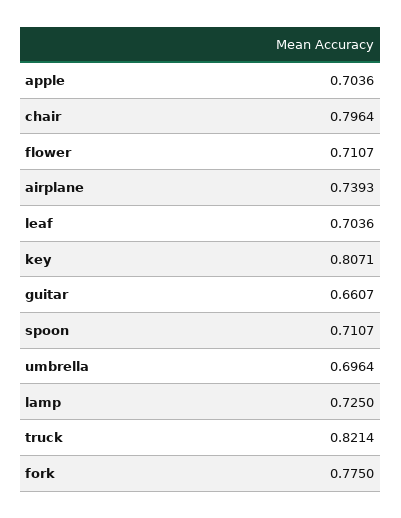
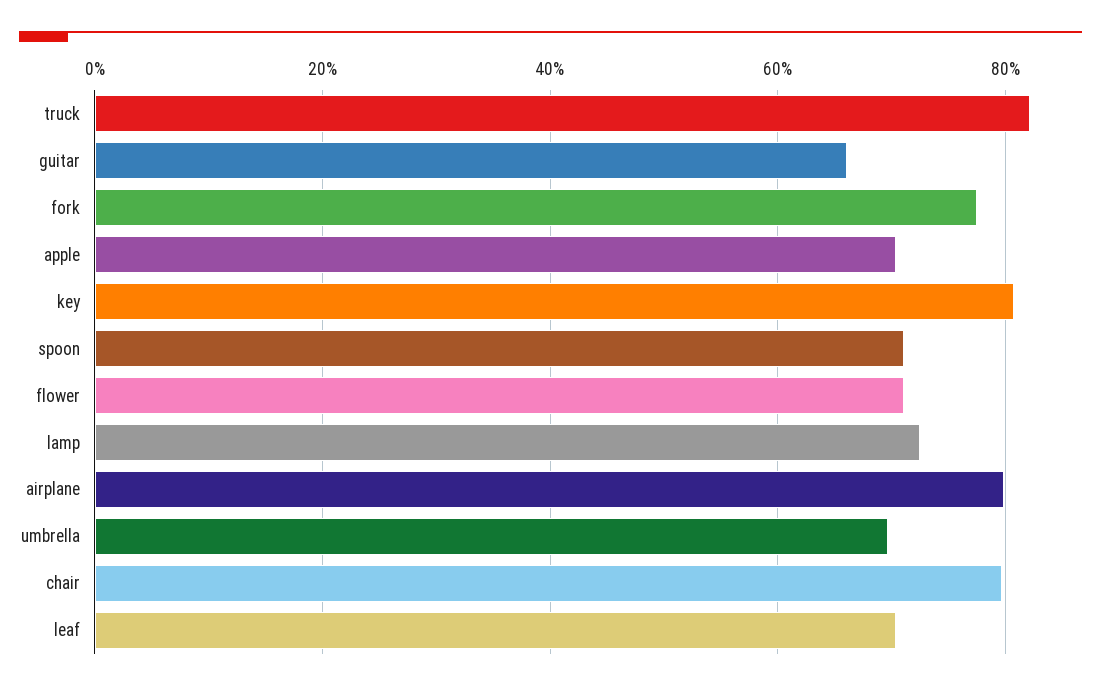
  {
    "apple": 0.7036,
    "chair": 0.7964,
    "flower": 0.7107,
-   "airplane": 0.7393,
+   "airplane": 0.8,
    "leaf": 0.7036,
    "key": 0.8071,
    "guitar": 0.6607,
    "spoon": 0.7107,
    "umbrella": 0.6964,
    "lamp": 0.725,
    "truck": 0.8214,
    "fork": 0.775
  }

